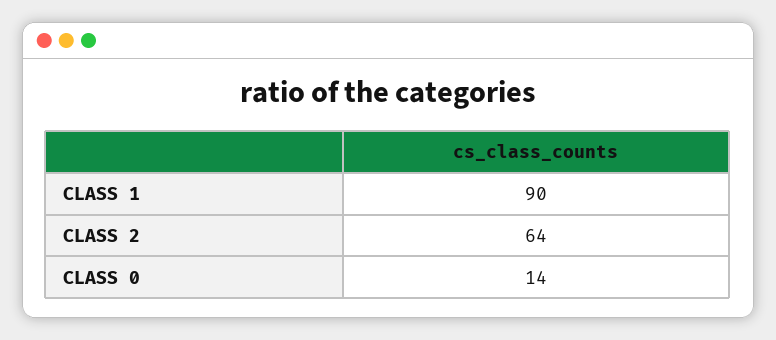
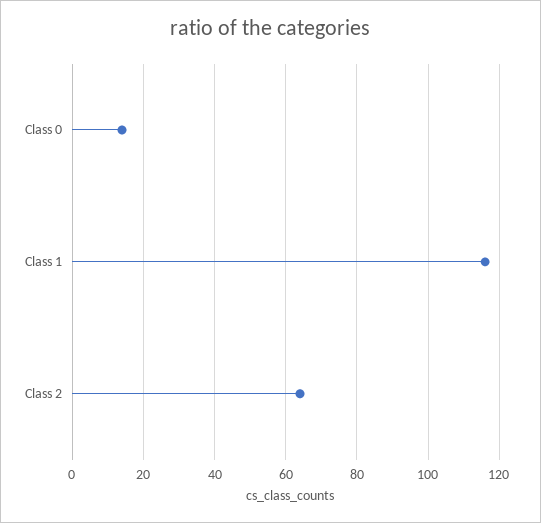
  {
-   "CLASS 1": 90,
+   "CLASS 1": 115,
    "CLASS 2": 64,
    "CLASS 0": 14
  }

